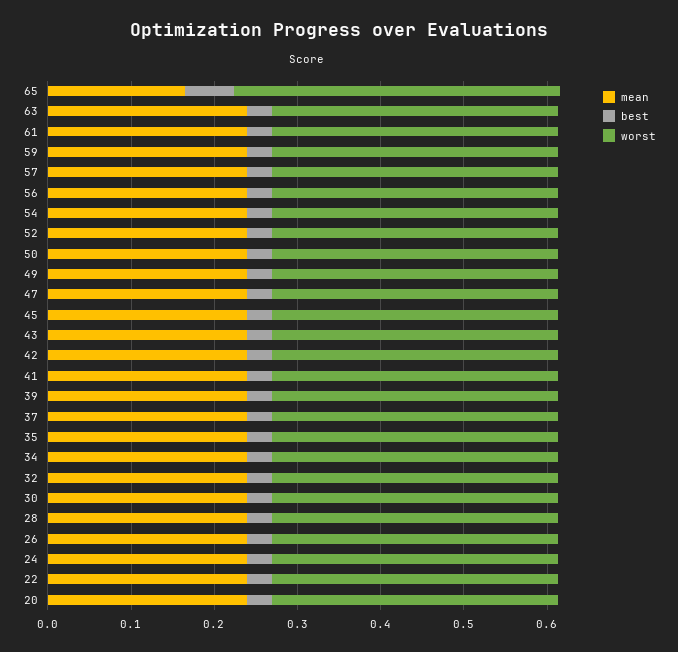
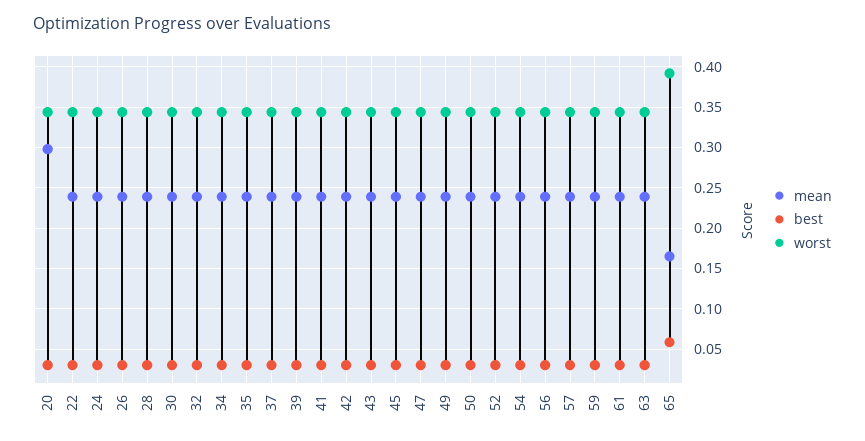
  {
    "mean": {
      "65": 0.17,
      "63": 0.24,
      "61": 0.24,
      "59": 0.24,
      "57": 0.24,
      "56": 0.24,
      "54": 0.24,
      "52": 0.24,
      "50": 0.24,
      "49": 0.24,
      "47": 0.24,
      "45": 0.24,
      "43": 0.24,
      "42": 0.24,
      "41": 0.24,
      "39": 0.24,
      "37": 0.24,
      "35": 0.24,
      "34": 0.24,
      "32": 0.24,
      "30": 0.24,
      "28": 0.24,
      "26": 0.24,
      "24": 0.24,
      "22": 0.24,
-     "20": 0.24
+     "20": 0.3
    },
    "best": {
      "65": 0.06,
      "63": 0.03,
      "61": 0.03,
      "59": 0.03,
      "57": 0.03,
      "56": 0.03,
      "54": 0.03,
      "52": 0.03,
      "50": 0.03,
      "49": 0.03,
      "47": 0.03,
      "45": 0.03,
      "43": 0.03,
      "42": 0.03,
      "41": 0.03,
      "39": 0.03,
      "37": 0.03,
      "35": 0.03,
      "34": 0.03,
      "32": 0.03,
      "30": 0.03,
      "28": 0.03,
      "26": 0.03,
      "24": 0.03,
      "22": 0.03,
      "20": 0.03
    },
    "worst": {
      "65": 0.39,
      "63": 0.34,
      "61": 0.34,
      "59": 0.34,
      "57": 0.34,
      "56": 0.34,
      "54": 0.34,
      "52": 0.34,
      "50": 0.34,
      "49": 0.34,
      "47": 0.34,
      "45": 0.34,
      "43": 0.34,
      "42": 0.34,
      "41": 0.34,
      "39": 0.34,
      "37": 0.34,
      "35": 0.34,
      "34": 0.34,
      "32": 0.34,
      "30": 0.34,
      "28": 0.34,
      "26": 0.34,
      "24": 0.34,
      "22": 0.34,
      "20": 0.34
    }
  }

